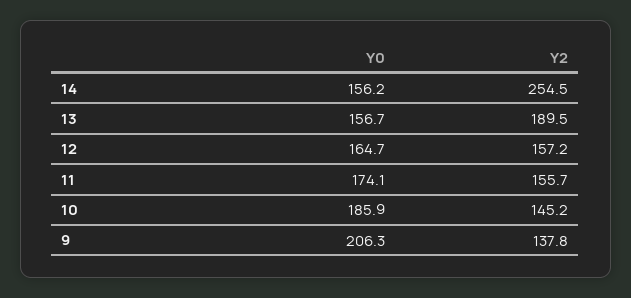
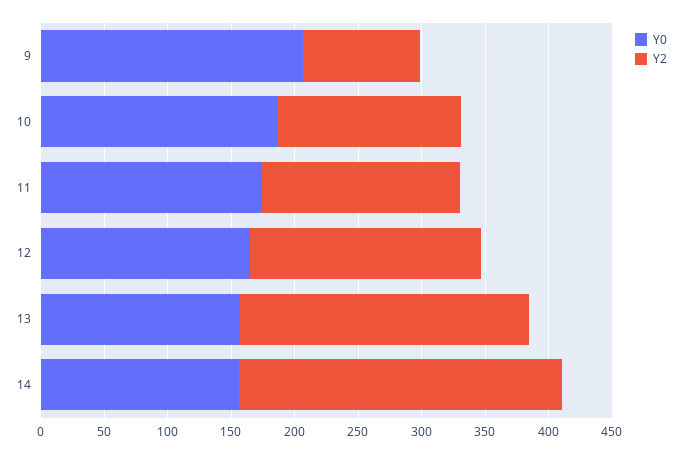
  {
    "Y0": {
      "14": 156.2,
      "13": 156.7,
      "12": 164.7,
      "11": 174.1,
      "10": 185.9,
      "9": 206.3
    },
    "Y2": {
      "14": 254.5,
-     "13": 189.5,
+     "13": 230,
-     "12": 157.2,
+     "12": 180,
      "11": 155.7,
      "10": 145.2,
-     "9": 137.8
+     "9": 90
    }
  }

